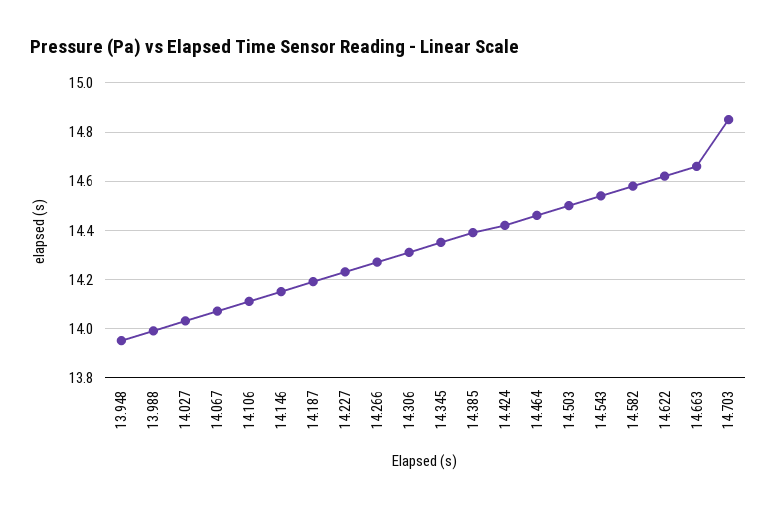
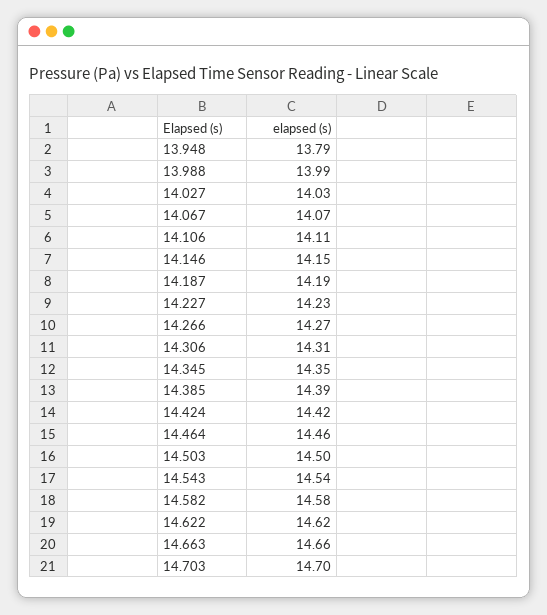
  {
-   "13.948": 13.95,
+   "13.948": 13.79,
    "13.988": 13.99,
    "14.027": 14.03,
    "14.067": 14.07,
    "14.106": 14.11,
    "14.146": 14.15,
    "14.187": 14.19,
    "14.227": 14.23,
    "14.266": 14.27,
    "14.306": 14.31,
    "14.345": 14.35,
    "14.385": 14.39,
    "14.424": 14.42,
    "14.464": 14.46,
    "14.503": 14.5,
    "14.543": 14.54,
    "14.582": 14.58,
    "14.622": 14.62,
    "14.663": 14.66,
-   "14.703": 14.85
+   "14.703": 14.7
  }

